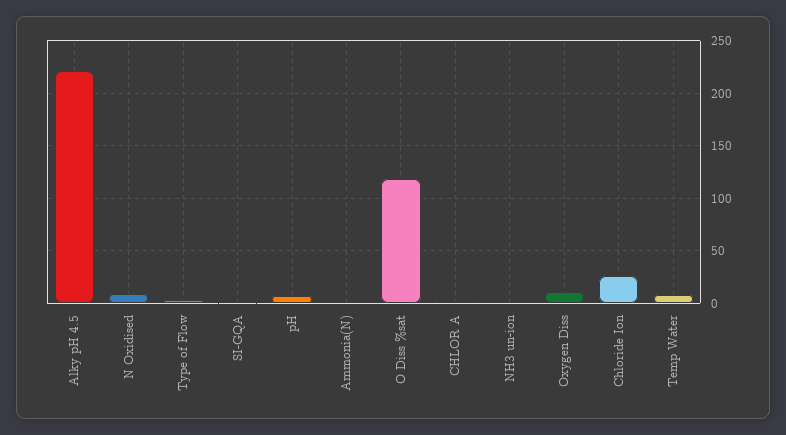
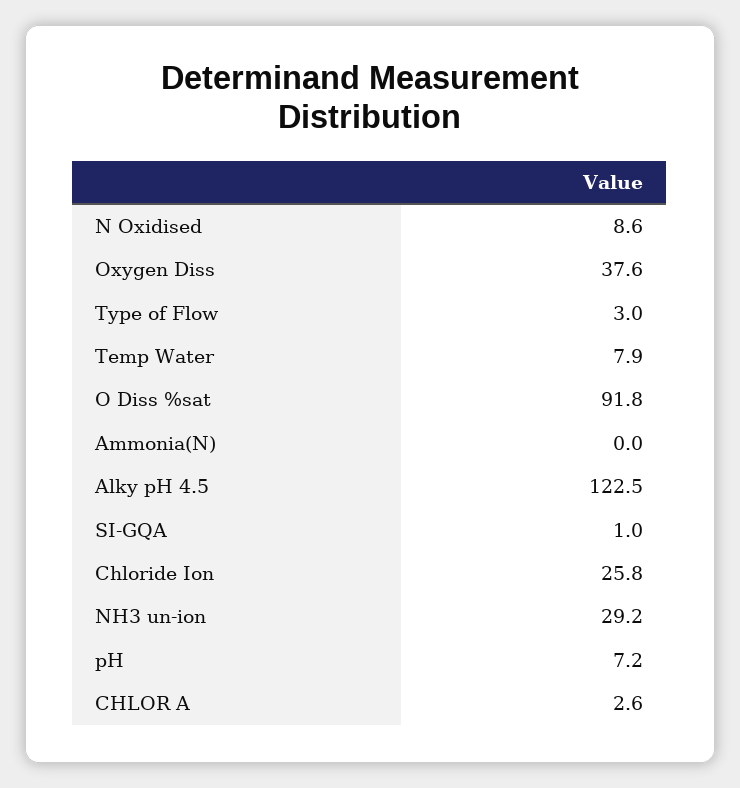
  {
-   "Alky pH 4.5": 220,
+   "Alky pH 4.5": 122.5,
    "N Oxidised": 8.6,
    "Type of Flow": 3,
    "SI-GQA": 1,
    "pH": 7.2,
    "Ammonia(N)": 0,
-   "O Diss %sat": 120,
+   "O Diss %sat": 91.8,
    "CHLOR A": 2.6,
-   "NH3 un-ion": 0,
+   "NH3 un-ion": 29.2,
-   "Oxygen Diss": 10,
+   "Oxygen Diss": 37.6,
    "Chloride Ion": 25.8,
    "Temp Water": 7.9
  }

